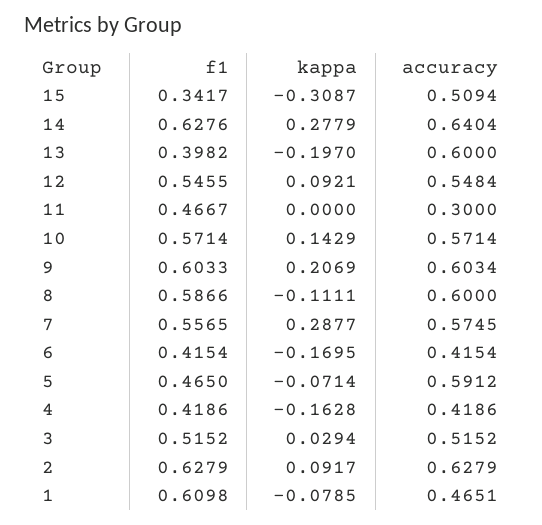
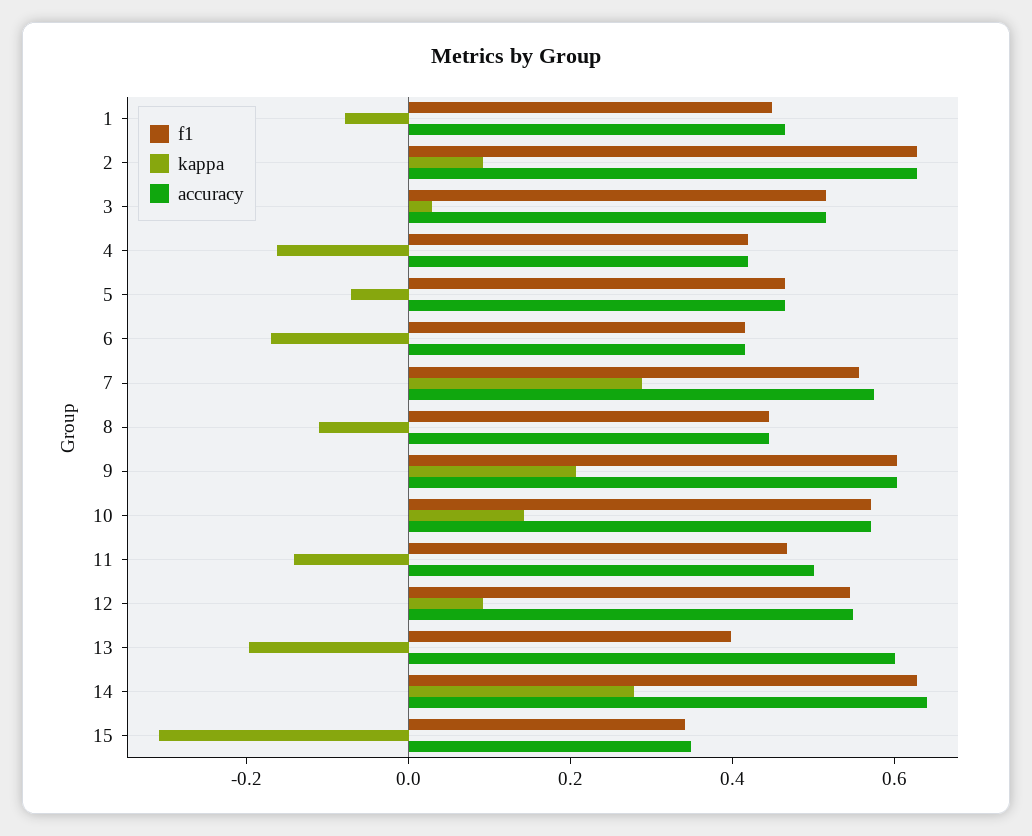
  {
    "f1": {
      "15": 0.3417,
      "14": 0.6276,
      "13": 0.3982,
      "12": 0.5455,
      "11": 0.4667,
      "10": 0.5714,
      "9": 0.6033,
-     "8": 0.5866,
+     "8": 0.45,
      "7": 0.5565,
      "6": 0.4154,
      "5": 0.465,
      "4": 0.4186,
      "3": 0.5152,
      "2": 0.6279,
-     "1": 0.6098
+     "1": 0.45
    },
    "kappa": {
      "15": -0.3087,
      "14": 0.2779,
      "13": -0.197,
      "12": 0.0921,
-     "11": 0,
+     "11": -0.15,
      "10": 0.1429,
      "9": 0.2069,
      "8": -0.1111,
      "7": 0.2877,
      "6": -0.1695,
      "5": -0.0714,
      "4": -0.1628,
      "3": 0.0294,
      "2": 0.0917,
      "1": -0.0785
    },
    "accuracy": {
-     "15": 0.5094,
+     "15": 0.35,
      "14": 0.6404,
      "13": 0.6,
      "12": 0.5484,
-     "11": 0.3,
+     "11": 0.5,
      "10": 0.5714,
      "9": 0.6034,
-     "8": 0.6,
+     "8": 0.45,
      "7": 0.5745,
      "6": 0.4154,
-     "5": 0.5912,
+     "5": 0.45,
      "4": 0.4186,
      "3": 0.5152,
      "2": 0.6279,
      "1": 0.4651
    }
  }

